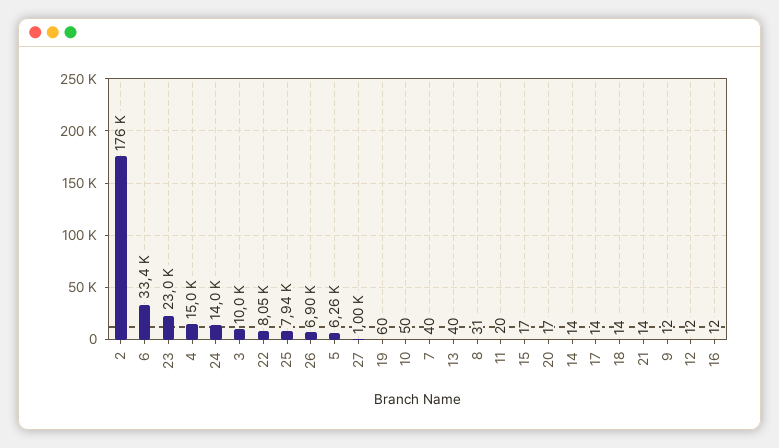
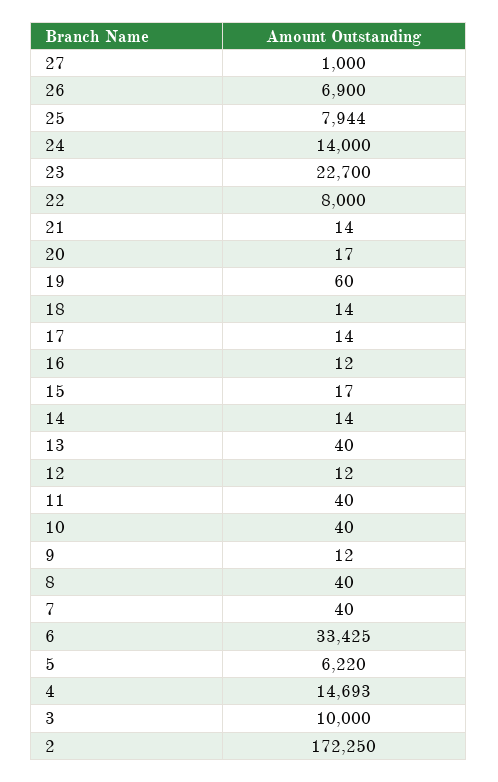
  {
-   "2": 176000,
+   "2": 172250,
    "6": 33425,
-   "23": 23000,
+   "23": 22700,
-   "4": 15000,
+   "4": 14693,
    "24": 14000,
    "3": 10000,
-   "22": 8050,
+   "22": 8000,
    "25": 7944,
    "26": 6900,
-   "5": 6260,
+   "5": 6220,
    "27": 1000,
    "19": 60,
-   "10": 50,
+   "10": 40,
    "7": 40,
    "13": 40,
-   "8": 31,
+   "8": 40,
-   "11": 20,
+   "11": 40,
    "15": 17,
    "20": 17,
    "14": 14,
    "17": 14,
    "18": 14,
    "21": 14,
    "9": 12,
    "12": 12,
    "16": 12
  }

